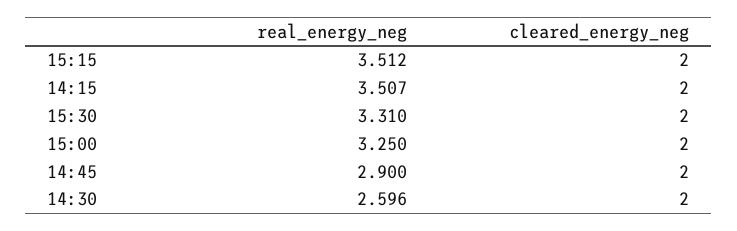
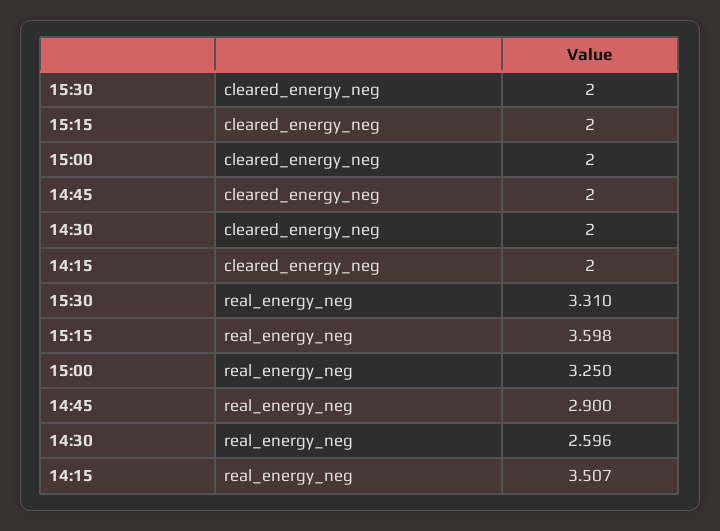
  {
    "real_energy_neg": {
-     "15:15": 3.512,
+     "15:15": 3.598,
      "14:15": 3.507,
      "15:30": 3.31,
      "15:00": 3.25,
      "14:45": 2.9,
      "14:30": 2.596
    },
    "cleared_energy_neg": {
      "15:15": 2,
      "14:15": 2,
      "15:30": 2,
      "15:00": 2,
      "14:45": 2,
      "14:30": 2
    }
  }

